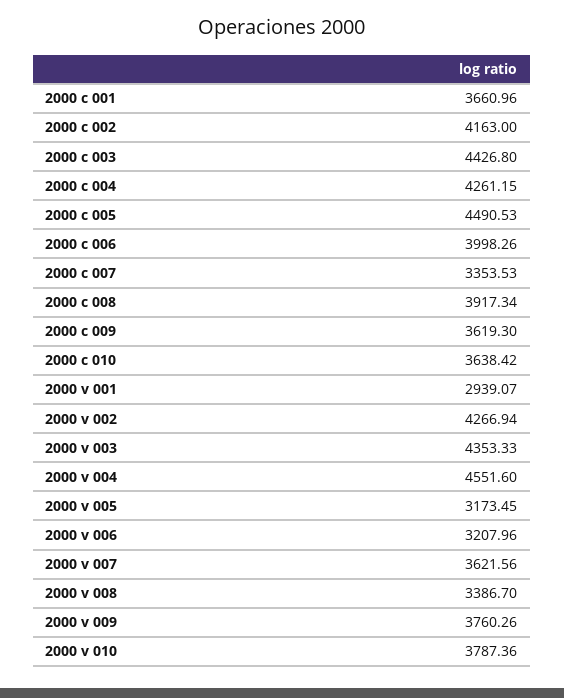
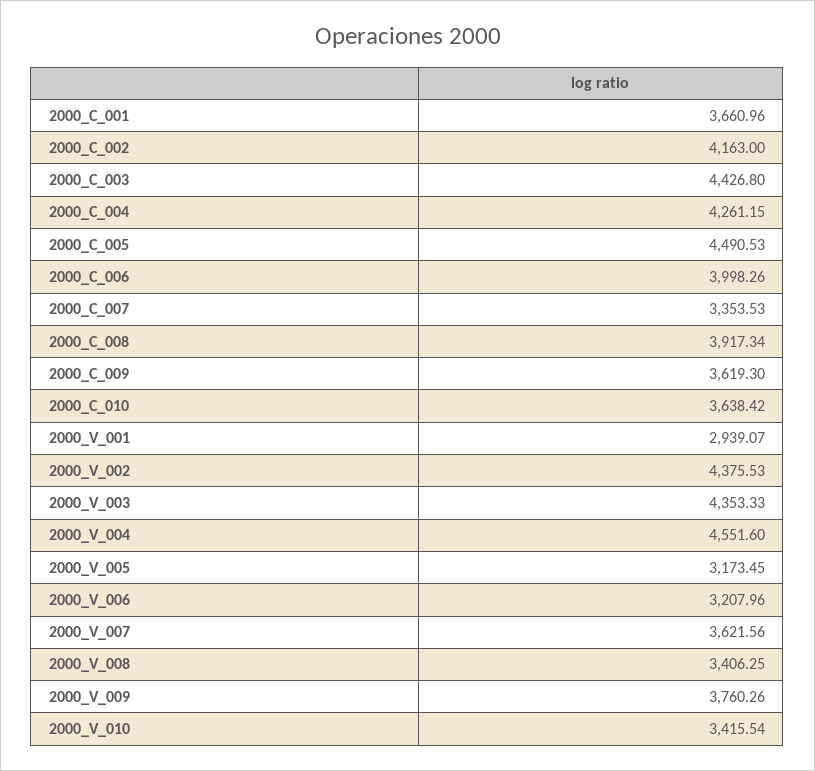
  {
    "2000 c 001": 3660.96,
    "2000 c 002": 4163,
    "2000 c 003": 4426.8,
    "2000 c 004": 4261.15,
    "2000 c 005": 4490.53,
    "2000 c 006": 3998.26,
    "2000 c 007": 3353.53,
    "2000 c 008": 3917.34,
    "2000 c 009": 3619.3,
    "2000 c 010": 3638.42,
    "2000 v 001": 2939.07,
-   "2000 v 002": 4266.94,
+   "2000 v 002": 4375.53,
    "2000 v 003": 4353.33,
    "2000 v 004": 4551.6,
    "2000 v 005": 3173.45,
    "2000 v 006": 3207.96,
    "2000 v 007": 3621.56,
-   "2000 v 008": 3386.7,
+   "2000 v 008": 3406.25,
    "2000 v 009": 3760.26,
-   "2000 v 010": 3787.36
+   "2000 v 010": 3415.54
  }

